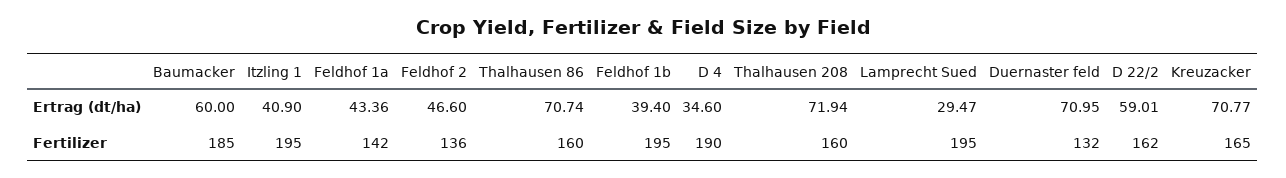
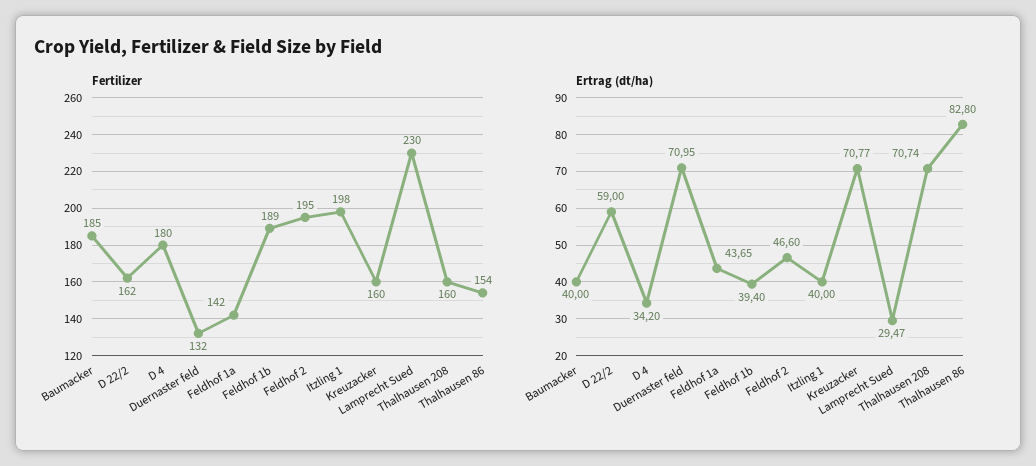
  {
    "Ertrag (dt/ha)": {
-     "Baumacker": 60,
+     "Baumacker": 40,
-     "Itzling 1": 40.9,
+     "Itzling 1": 40,
-     "Feldhof 1a": 43.36,
+     "Feldhof 1a": 43.65,
      "Feldhof 2": 46.6,
-     "Thalhausen 86": 70.74,
+     "Thalhausen 86": 82.8,
      "Feldhof 1b": 39.4,
-     "D 4": 34.6,
+     "D 4": 34.2,
-     "Thalhausen 208": 71.94,
+     "Thalhausen 208": 70.74,
      "Lamprecht Sued": 29.47,
      "Duernaster feld": 70.95,
-     "D 22/2": 59.01,
+     "D 22/2": 59,
      "Kreuzacker": 70.77
    },
    "Fertilizer": {
      "Baumacker": 185,
-     "Itzling 1": 195,
+     "Itzling 1": 198,
      "Feldhof 1a": 142,
-     "Feldhof 2": 136,
+     "Feldhof 2": 195,
-     "Thalhausen 86": 160,
+     "Thalhausen 86": 154,
-     "Feldhof 1b": 195,
+     "Feldhof 1b": 189,
-     "D 4": 190,
+     "D 4": 180,
      "Thalhausen 208": 160,
-     "Lamprecht Sued": 195,
+     "Lamprecht Sued": 230,
      "Duernaster feld": 132,
      "D 22/2": 162,
-     "Kreuzacker": 165
+     "Kreuzacker": 160
    }
  }

